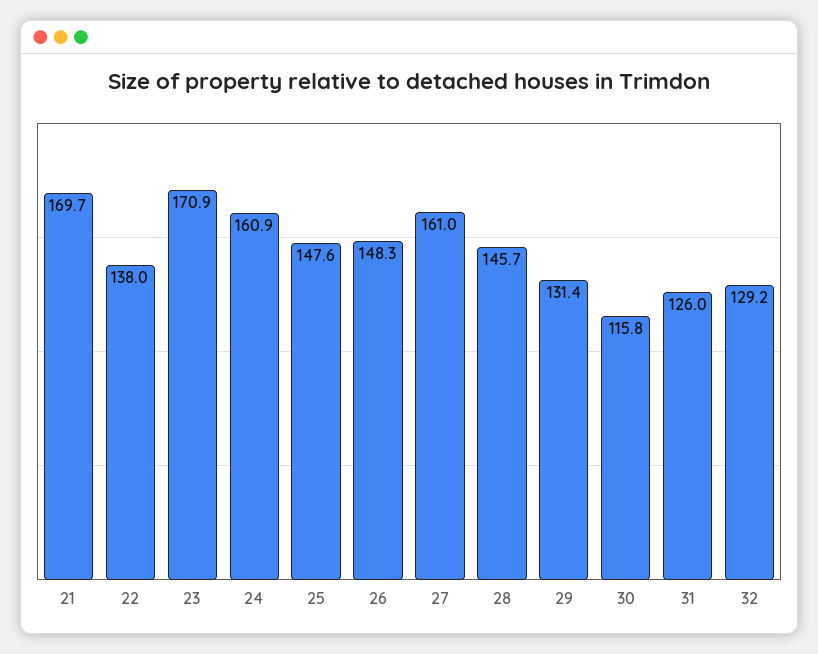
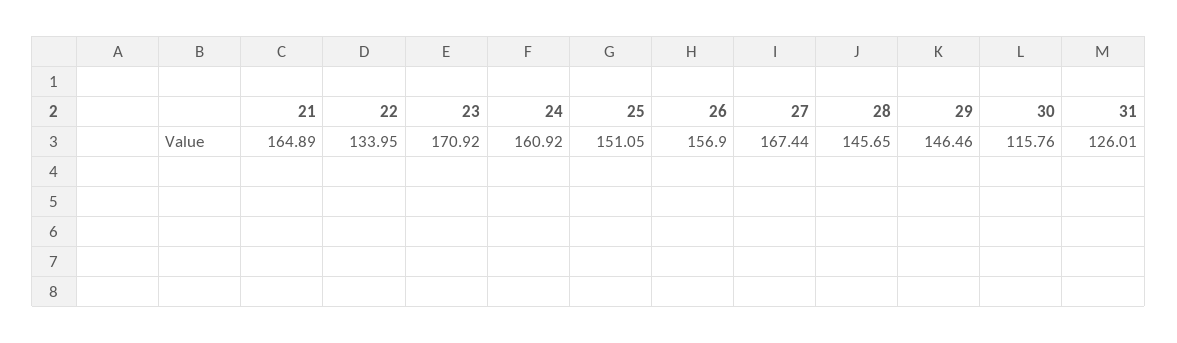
  {
-   "21": 169.7,
+   "21": 164.89,
-   "22": 138,
+   "22": 133.95,
    "23": 170.92,
    "24": 160.92,
-   "25": 147.6,
+   "25": 151.05,
-   "26": 148.3,
+   "26": 156.9,
-   "27": 161,
+   "27": 167.44,
    "28": 145.65,
-   "29": 131.4,
+   "29": 146.46,
    "30": 115.76,
-   "31": 126.01,
+   "31": 126.01
-   "32": 129.2
  }

